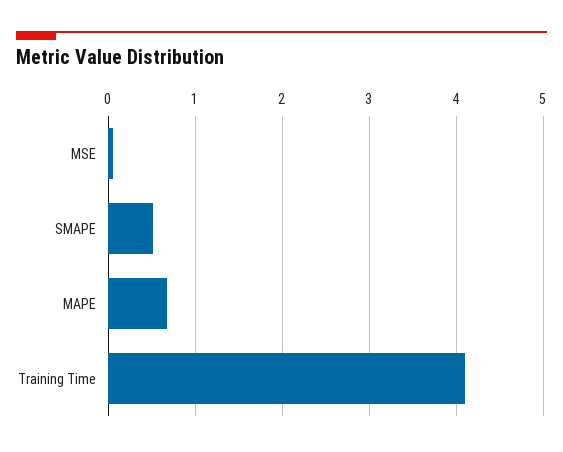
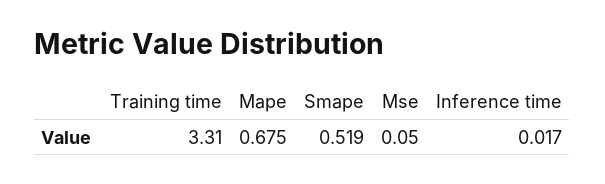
  {
    "MSE": 0.05,
    "SMAPE": 0.519,
    "MAPE": 0.675,
-   "Training Time": 4.1
+   "Training Time": 3.31,
+   "Inference time": 0.017
  }

